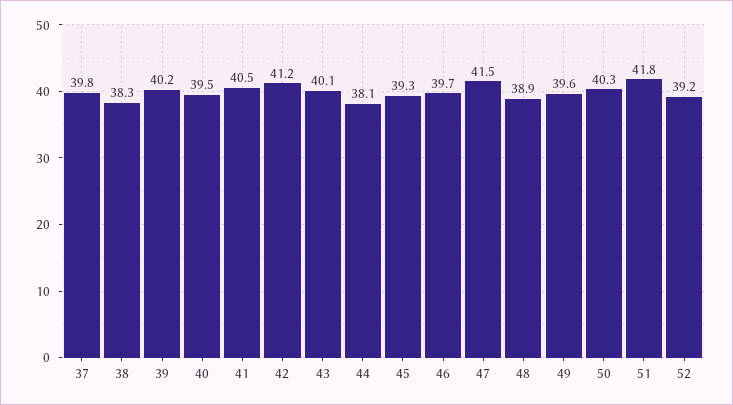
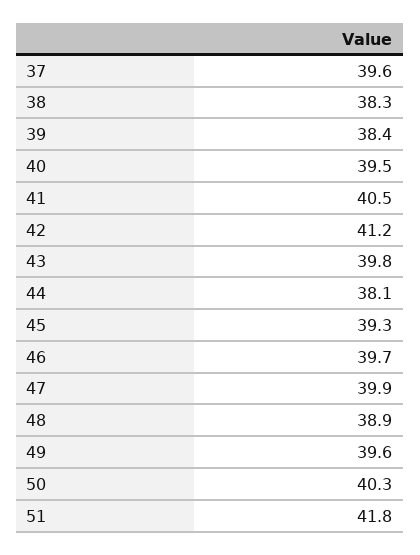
  {
-   "37": 39.8,
+   "37": 39.6,
    "38": 38.3,
-   "39": 40.2,
+   "39": 38.4,
    "40": 39.5,
    "41": 40.5,
    "42": 41.2,
-   "43": 40.1,
+   "43": 39.8,
    "44": 38.1,
    "45": 39.3,
    "46": 39.7,
-   "47": 41.5,
+   "47": 39.9,
    "48": 38.9,
    "49": 39.6,
    "50": 40.3,
-   "51": 41.8,
+   "51": 41.8
-   "52": 39.2
  }

